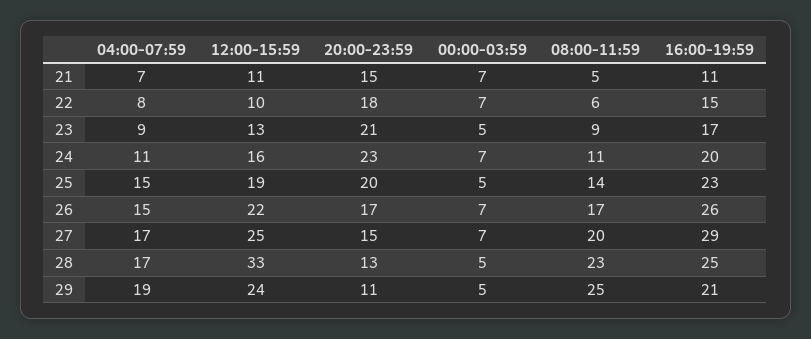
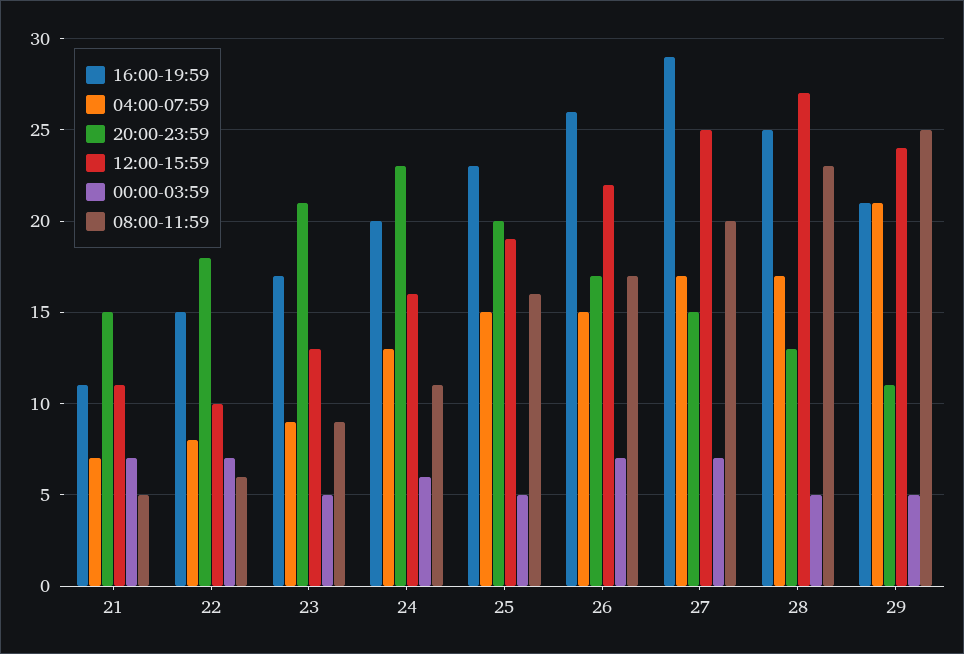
  {
    "04:00-07:59": {
      "21": 7,
      "22": 8,
      "23": 9,
-     "24": 11,
+     "24": 13,
      "25": 15,
      "26": 15,
      "27": 17,
      "28": 17,
-     "29": 19
+     "29": 21
    },
    "12:00-15:59": {
      "21": 11,
      "22": 10,
      "23": 13,
      "24": 16,
      "25": 19,
      "26": 22,
      "27": 25,
-     "28": 33,
+     "28": 27,
      "29": 24
    },
    "20:00-23:59": {
      "21": 15,
      "22": 18,
      "23": 21,
      "24": 23,
      "25": 20,
      "26": 17,
      "27": 15,
      "28": 13,
      "29": 11
    },
    "00:00-03:59": {
      "21": 7,
      "22": 7,
      "23": 5,
-     "24": 7,
+     "24": 6,
      "25": 5,
      "26": 7,
      "27": 7,
      "28": 5,
      "29": 5
    },
    "08:00-11:59": {
      "21": 5,
      "22": 6,
      "23": 9,
      "24": 11,
-     "25": 14,
+     "25": 16,
      "26": 17,
      "27": 20,
      "28": 23,
      "29": 25
    },
    "16:00-19:59": {
      "21": 11,
      "22": 15,
      "23": 17,
      "24": 20,
      "25": 23,
      "26": 26,
      "27": 29,
      "28": 25,
      "29": 21
    }
  }

